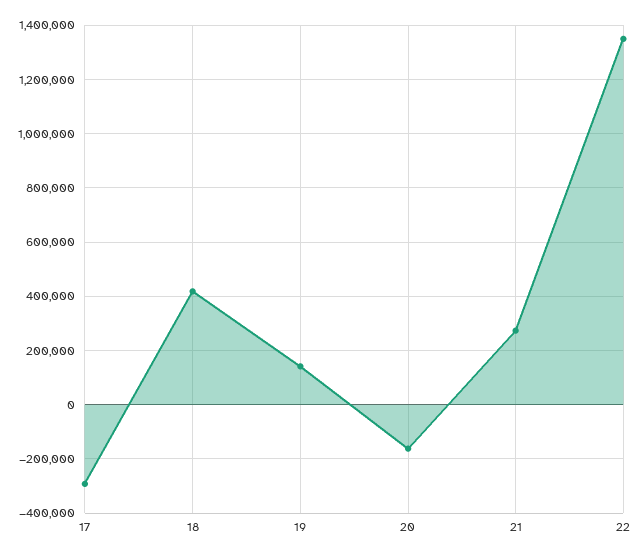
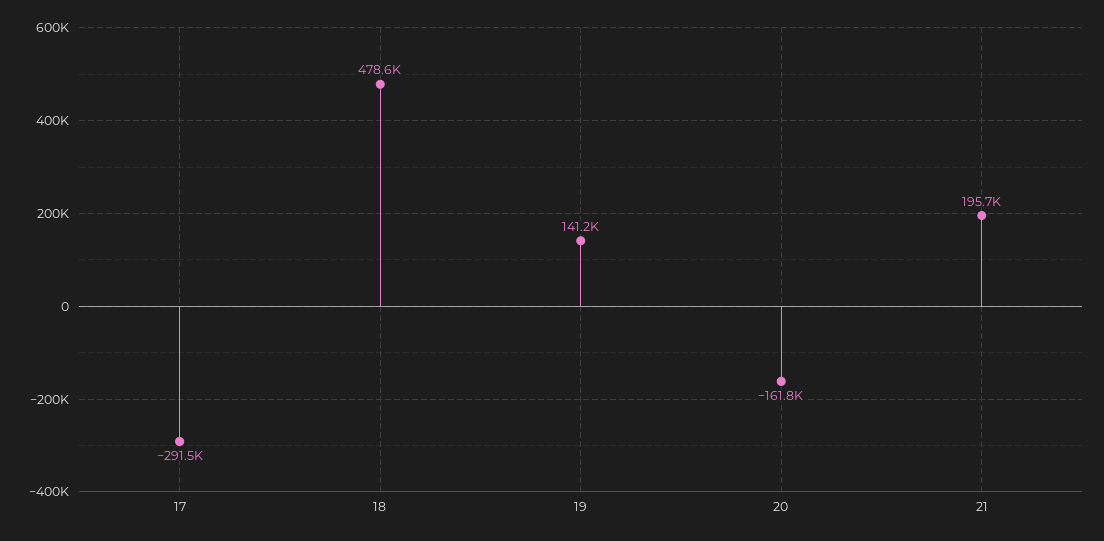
  {
    "17": -291500,
-   "18": 425000,
+   "18": 478600,
    "19": 141200,
    "20": -161800,
-   "21": 275000,
+   "21": 195700
-   "22": 1350000
  }

